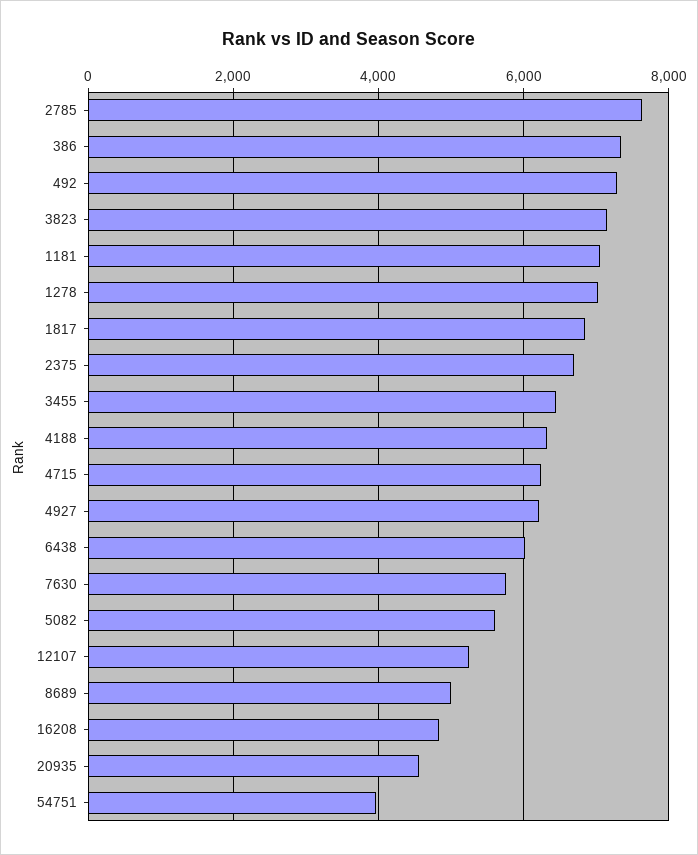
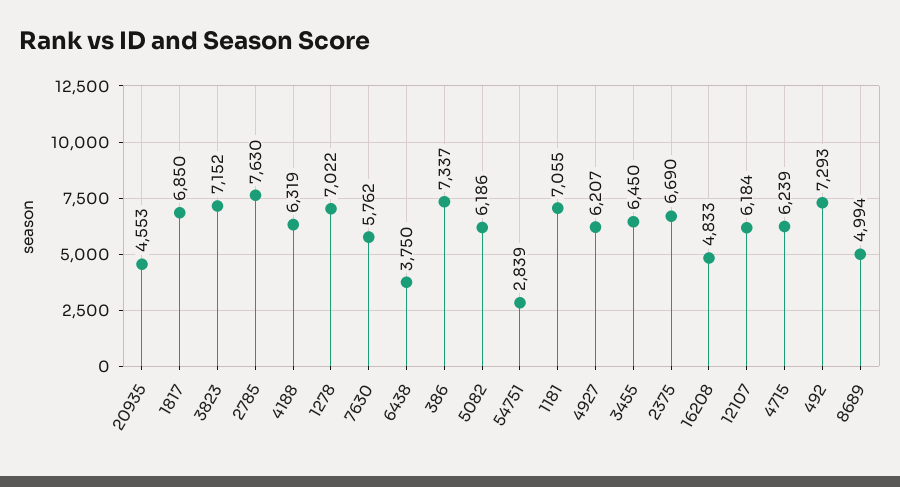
  {
    "2785": 7630,
    "386": 7337,
    "492": 7293,
    "3823": 7152,
    "1181": 7055,
    "1278": 7022,
    "1817": 6850,
    "2375": 6690,
    "3455": 6450,
    "4188": 6319,
    "4715": 6239,
    "4927": 6207,
-   "6438": 6000,
+   "6438": 3750,
    "7630": 5762,
-   "5082": 5600,
+   "5082": 6186,
-   "12107": 5200,
+   "12107": 6184,
    "8689": 4994,
    "16208": 4833,
    "20935": 4553,
-   "54751": 4000
+   "54751": 2839
  }

